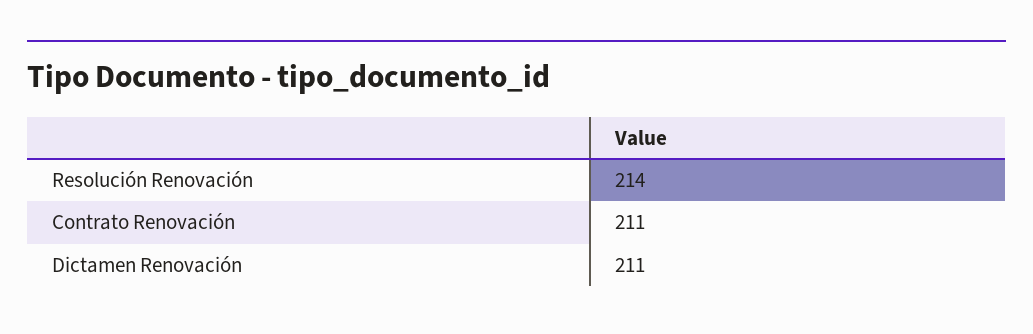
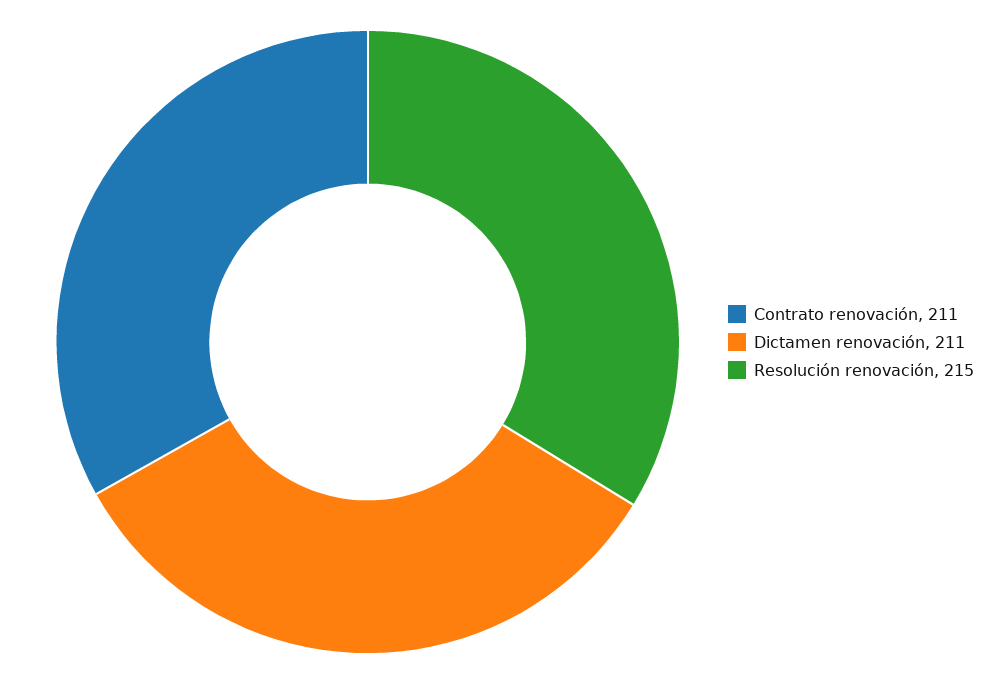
  {
-   "Resolución Renovación": 214,
+   "Resolución Renovación": 215,
    "Contrato Renovación": 211,
    "Dictamen Renovación": 211
  }

